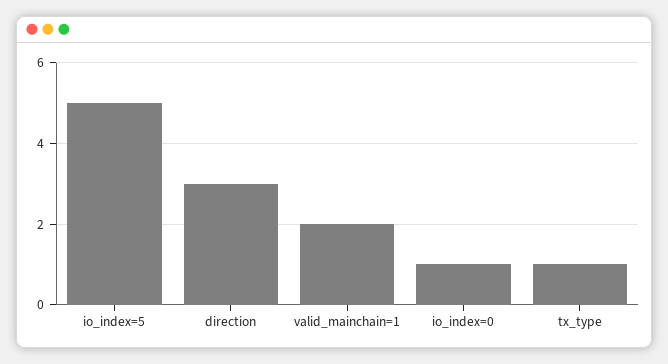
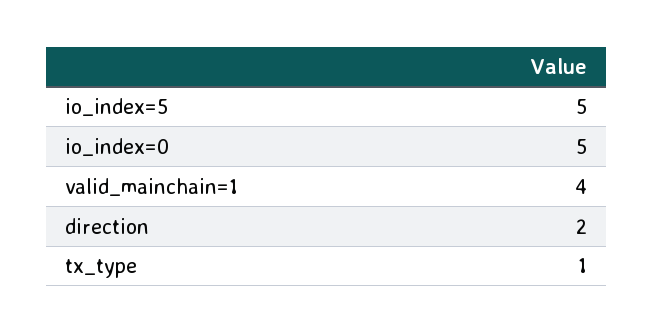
  {
    "io_index=5": 5,
-   "direction": 3,
+   "direction": 2,
-   "valid_mainchain=1": 2,
+   "valid_mainchain=1": 4,
-   "io_index=0": 1,
+   "io_index=0": 5,
    "tx_type": 1
  }

